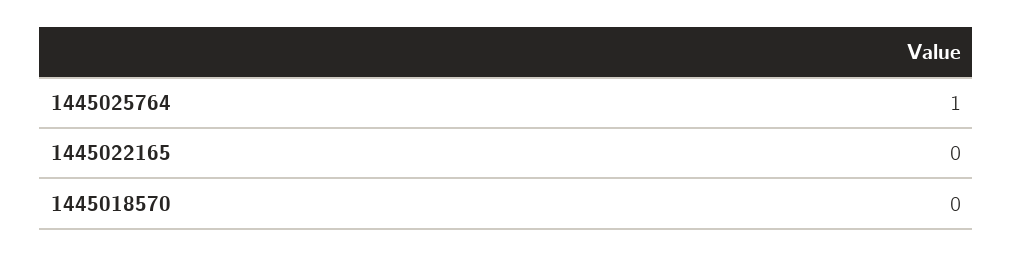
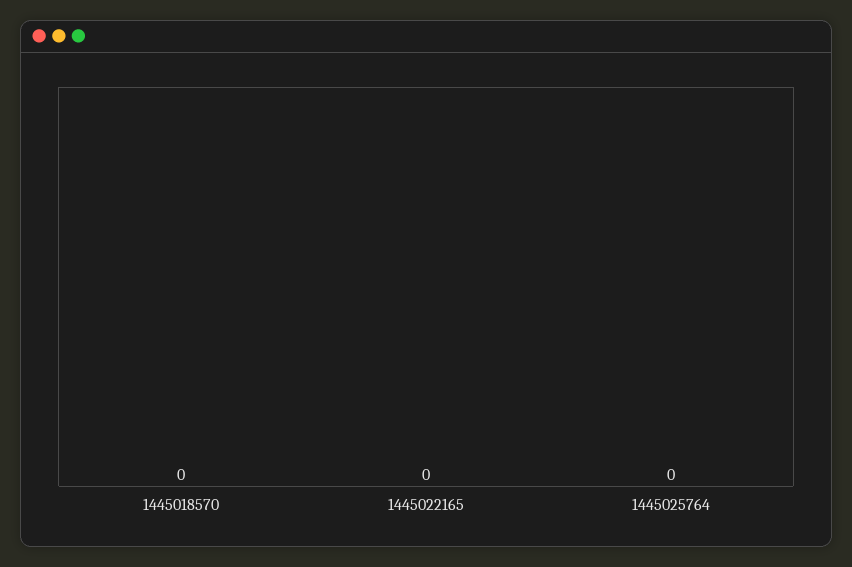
  {
-   "1445025764": 1,
+   "1445025764": 0,
    "1445022165": 0,
    "1445018570": 0
  }

